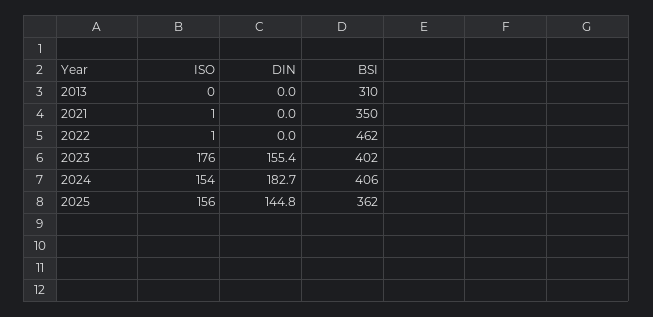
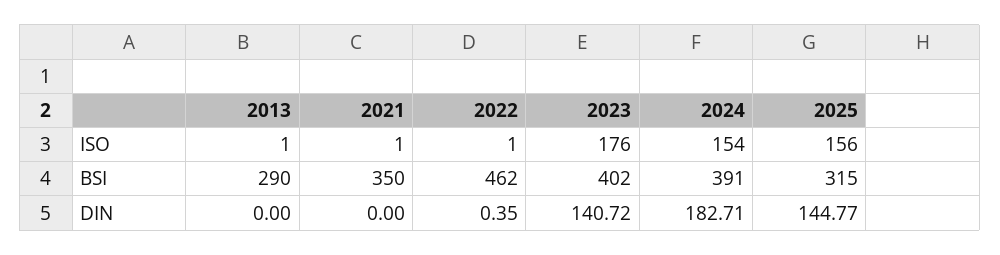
  {
    "ISO": {
-     "2013": 0,
+     "2013": 1,
      "2021": 1,
      "2022": 1,
      "2023": 176,
      "2024": 154,
      "2025": 156
    },
    "DIN": {
      "2013": 0,
      "2021": 0,
-     "2022": 0,
+     "2022": 0.35,
-     "2023": 155.4,
+     "2023": 140.72,
      "2024": 182.71,
      "2025": 144.77
    },
    "BSI": {
-     "2013": 310,
+     "2013": 290,
      "2021": 350,
      "2022": 462,
      "2023": 402,
-     "2024": 406,
+     "2024": 391,
-     "2025": 362
+     "2025": 315
    }
  }

